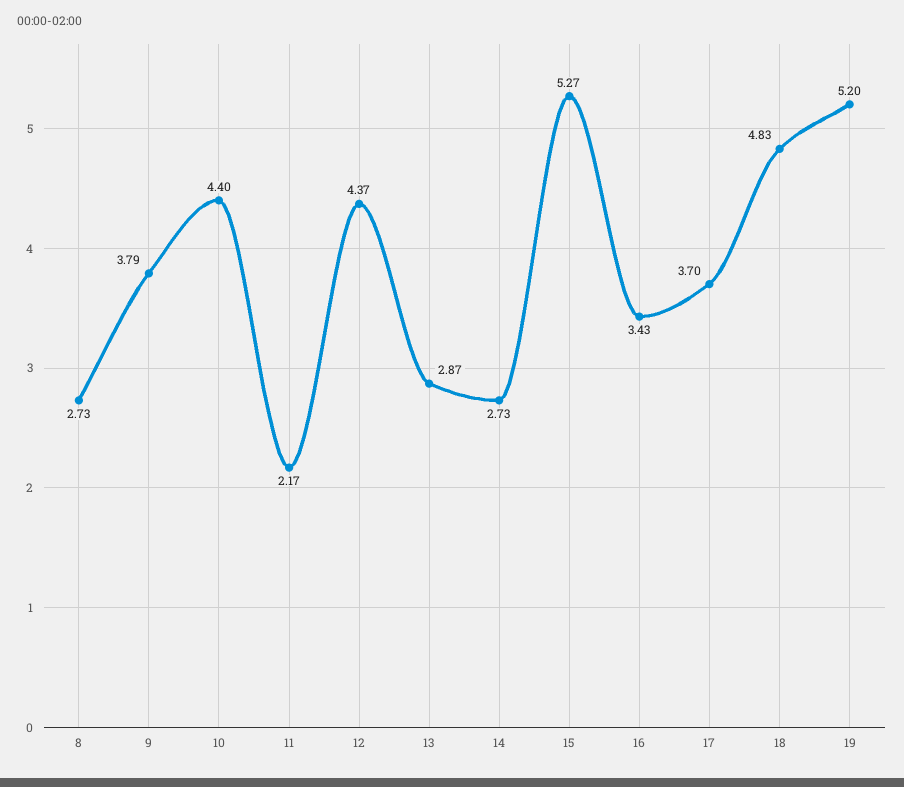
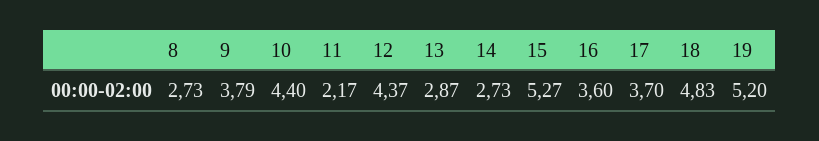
  {
    "8": 2.73,
    "9": 3.79,
    "10": 4.4,
    "11": 2.17,
    "12": 4.37,
    "13": 2.87,
    "14": 2.73,
    "15": 5.27,
-   "16": 3.43,
+   "16": 3.6,
    "17": 3.7,
    "18": 4.83,
    "19": 5.2
  }

